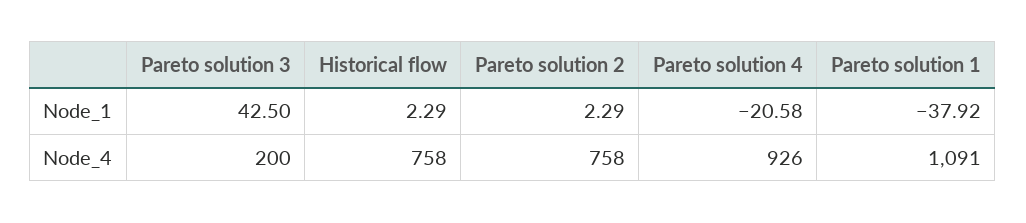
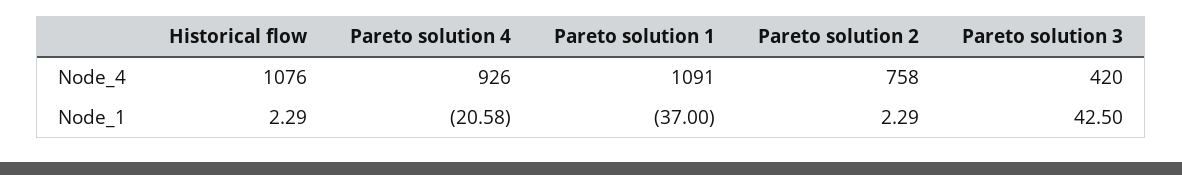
  {
    "Pareto solution 3": {
      "Node_1": 42.5,
-     "Node_4": 200
+     "Node_4": 420
    },
    "Historical flow": {
      "Node_1": 2.29,
-     "Node_4": 758
+     "Node_4": 1076
    },
    "Pareto solution 2": {
      "Node_1": 2.29,
      "Node_4": 758
    },
    "Pareto solution 4": {
      "Node_1": -20.58,
      "Node_4": 926
    },
    "Pareto solution 1": {
-     "Node_1": -37.92,
+     "Node_1": -37,
      "Node_4": 1091
    }
  }

